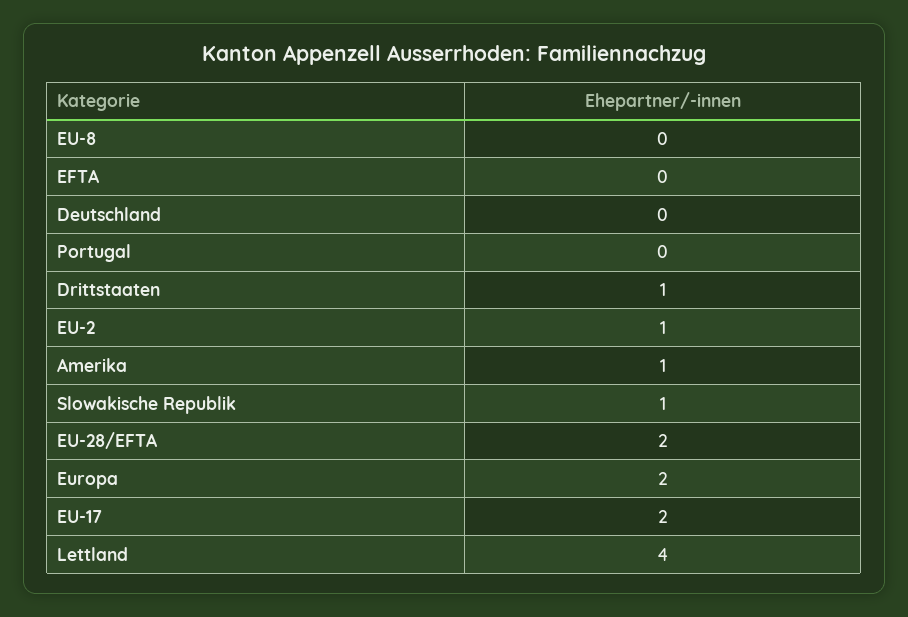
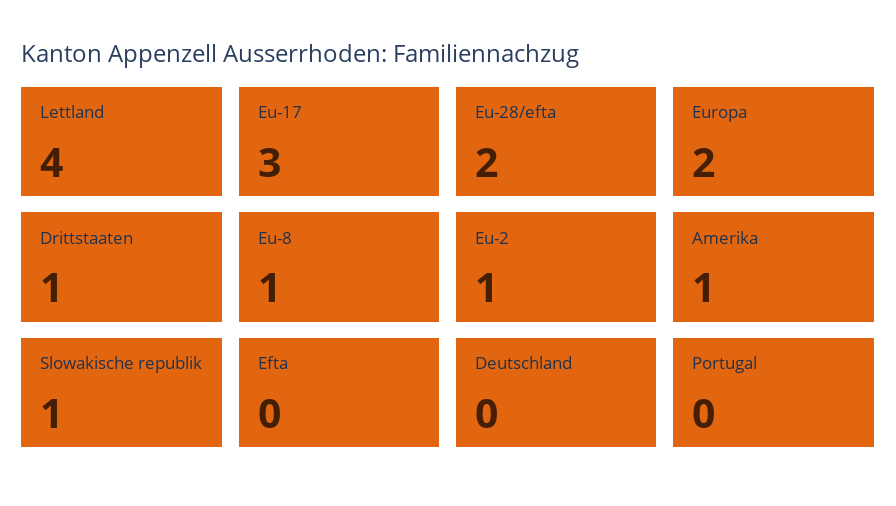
  {
-   "EU-8": 0,
+   "EU-8": 1,
    "EFTA": 0,
    "Deutschland": 0,
    "Portugal": 0,
    "Drittstaaten": 1,
    "EU-2": 1,
    "Amerika": 1,
    "Slowakische Republik": 1,
    "EU-28/EFTA": 2,
    "Europa": 2,
-   "EU-17": 2,
+   "EU-17": 3,
    "Lettland": 4
  }

